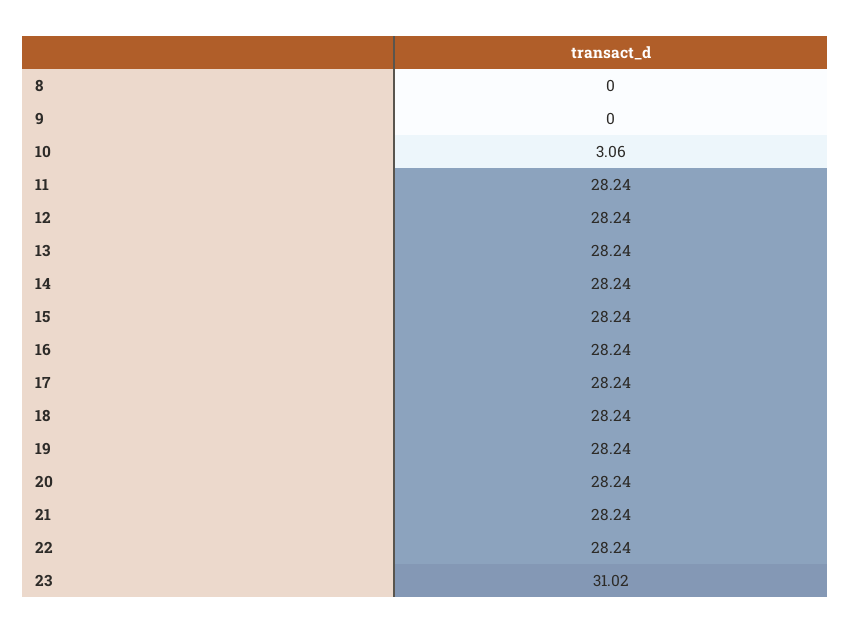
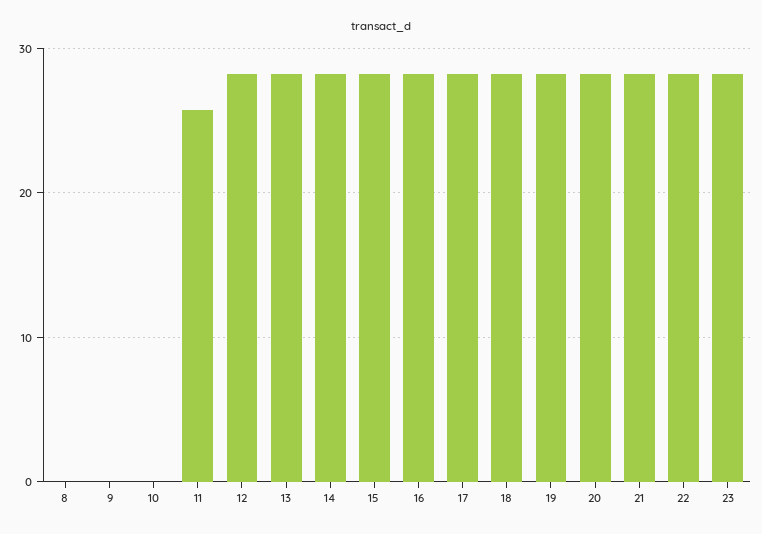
  {
    "8": 0,
    "9": 0,
-   "10": 3.06,
+   "10": 0,
-   "11": 28.24,
+   "11": 26,
    "12": 28.24,
    "13": 28.24,
    "14": 28.24,
    "15": 28.24,
    "16": 28.24,
    "17": 28.24,
    "18": 28.24,
    "19": 28.24,
    "20": 28.24,
    "21": 28.24,
    "22": 28.24,
-   "23": 31.02
+   "23": 28
  }

